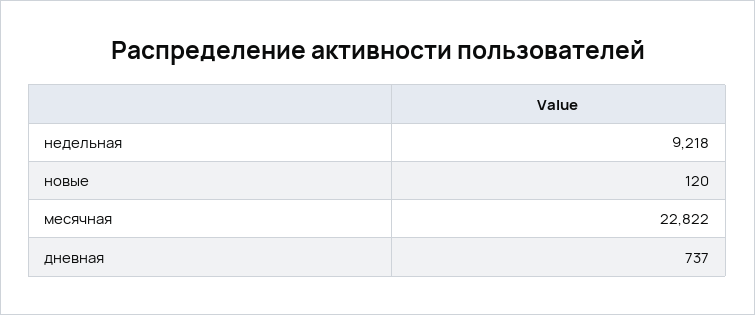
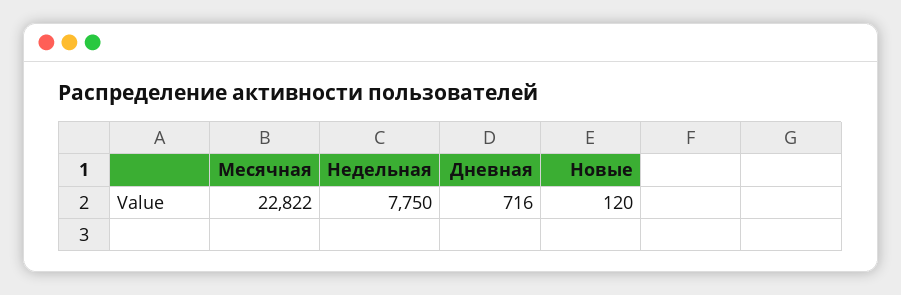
  {
-   "недельная": 9218,
+   "недельная": 7750,
    "новые": 120,
    "месячная": 22822,
-   "дневная": 737
+   "дневная": 716
  }

